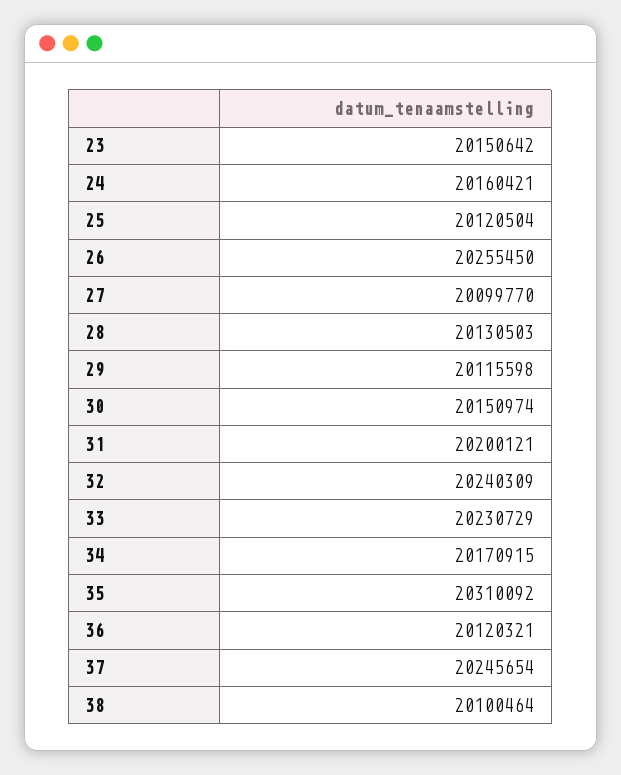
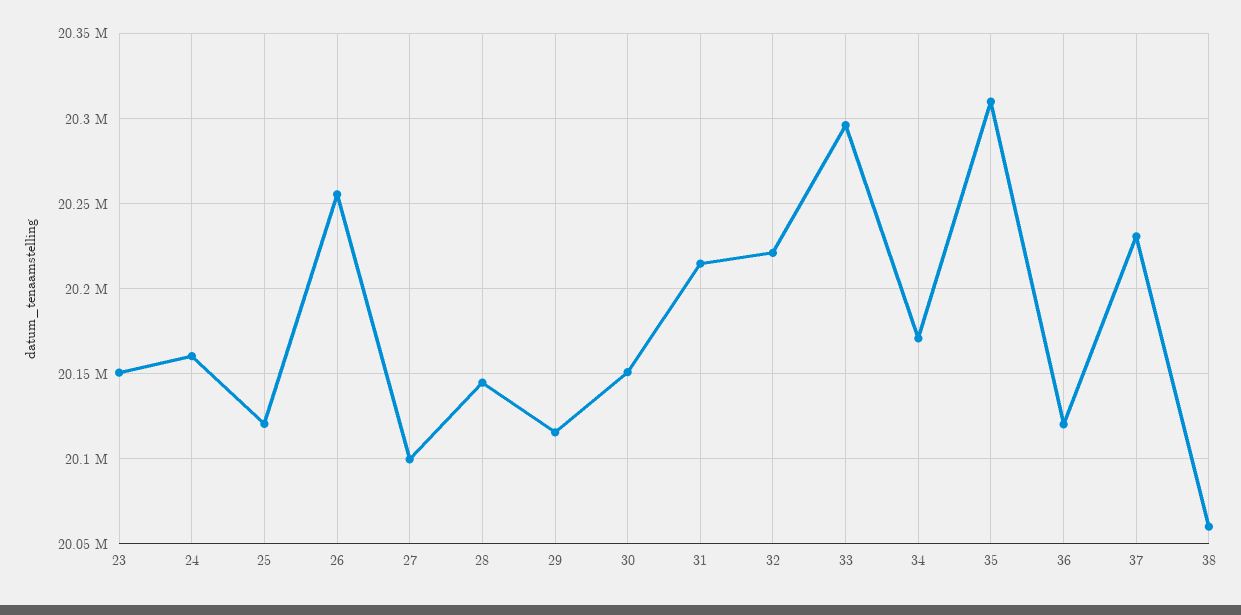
  {
    "23": 20150642,
    "24": 20160421,
    "25": 20120504,
    "26": 20255450,
    "27": 20099770,
-   "28": 20130503,
+   "28": 20145000,
    "29": 20115598,
    "30": 20150974,
-   "31": 20200121,
+   "31": 20215000,
-   "32": 20240309,
+   "32": 20220000,
-   "33": 20230729,
+   "33": 20295000,
    "34": 20170915,
    "35": 20310092,
    "36": 20120321,
-   "37": 20245654,
+   "37": 20230000,
-   "38": 20100464
+   "38": 20060000
  }

